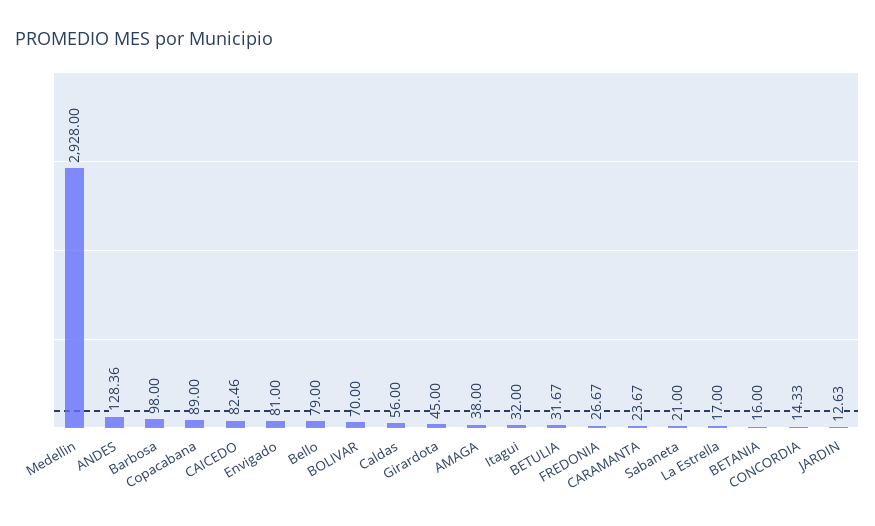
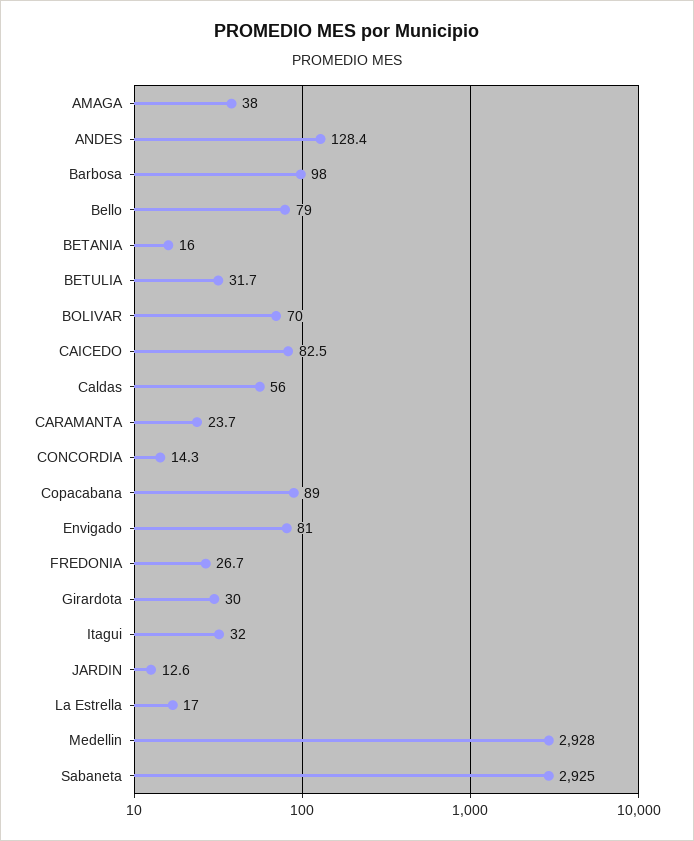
  {
    "Medellin": 2928,
    "ANDES": 128.36,
    "Barbosa": 98,
    "Copacabana": 89,
    "CAICEDO": 82.46,
    "Envigado": 81,
    "Bello": 79,
    "BOLIVAR": 70,
    "Caldas": 56,
-   "Girardota": 45,
+   "Girardota": 30,
    "AMAGA": 38,
    "Itagui": 32,
    "BETULIA": 31.67,
    "FREDONIA": 26.67,
    "CARAMANTA": 23.67,
-   "Sabaneta": 21,
+   "Sabaneta": 2925,
    "La Estrella": 17,
    "BETANIA": 16,
    "CONCORDIA": 14.33,
    "JARDIN": 12.63
  }

